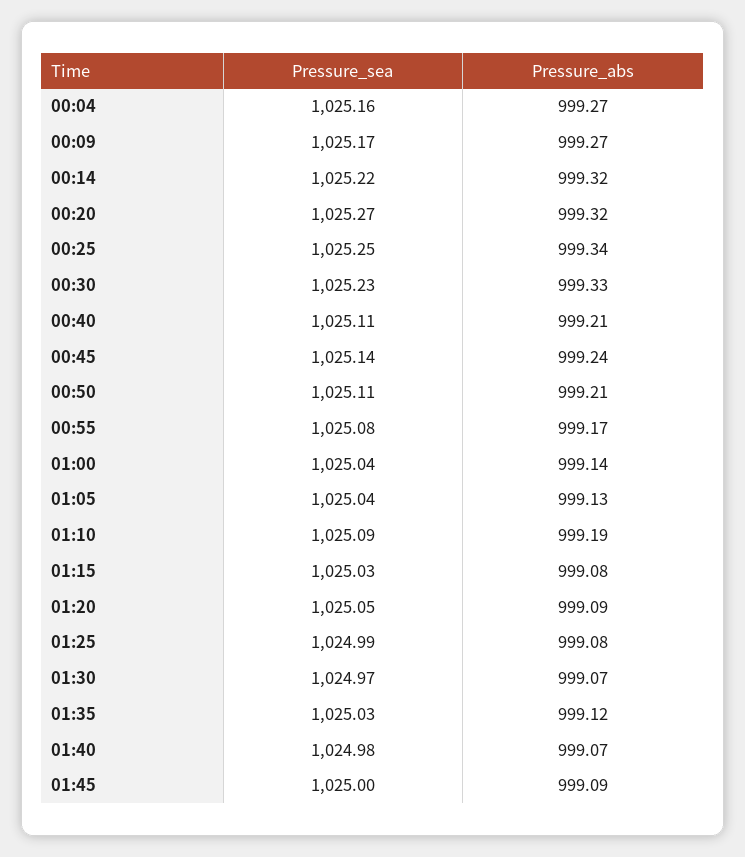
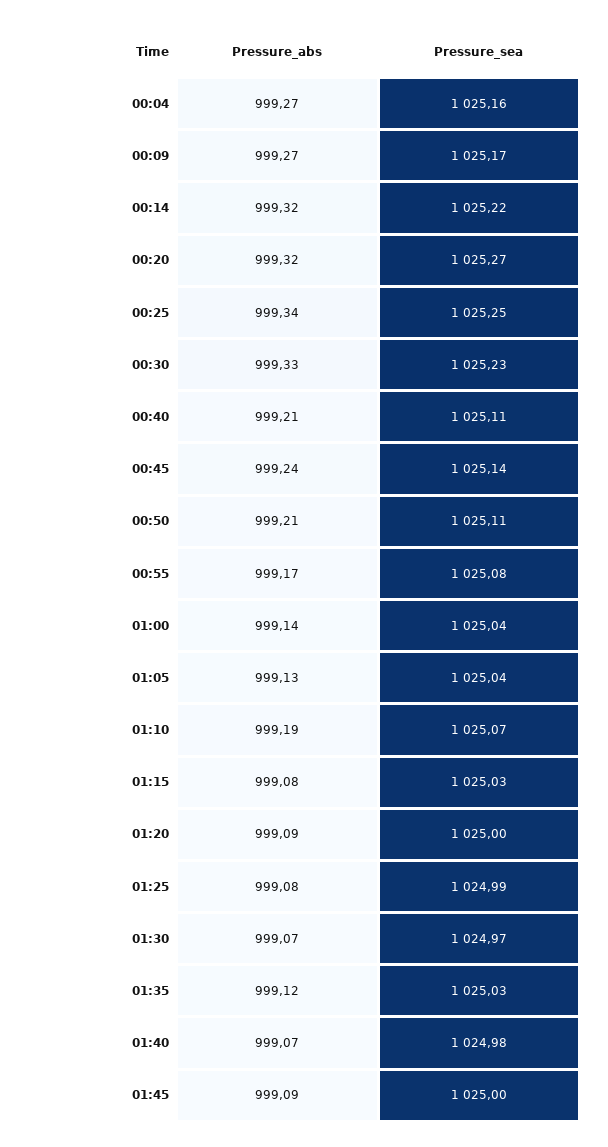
  {
    "Pressure_sea": {
      "00:04": 1025.16,
      "00:09": 1025.17,
      "00:14": 1025.22,
      "00:20": 1025.27,
      "00:25": 1025.25,
      "00:30": 1025.23,
      "00:40": 1025.11,
      "00:45": 1025.14,
      "00:50": 1025.11,
      "00:55": 1025.08,
      "01:00": 1025.04,
      "01:05": 1025.04,
-     "01:10": 1025.09,
+     "01:10": 1025.07,
      "01:15": 1025.03,
-     "01:20": 1025.05,
+     "01:20": 1025,
      "01:25": 1024.99,
      "01:30": 1024.97,
      "01:35": 1025.03,
      "01:40": 1024.98,
      "01:45": 1025
    },
    "Pressure_abs": {
      "00:04": 999.27,
      "00:09": 999.27,
      "00:14": 999.32,
      "00:20": 999.32,
      "00:25": 999.34,
      "00:30": 999.33,
      "00:40": 999.21,
      "00:45": 999.24,
      "00:50": 999.21,
      "00:55": 999.17,
      "01:00": 999.14,
      "01:05": 999.13,
      "01:10": 999.19,
      "01:15": 999.08,
      "01:20": 999.09,
      "01:25": 999.08,
      "01:30": 999.07,
      "01:35": 999.12,
      "01:40": 999.07,
      "01:45": 999.09
    }
  }

